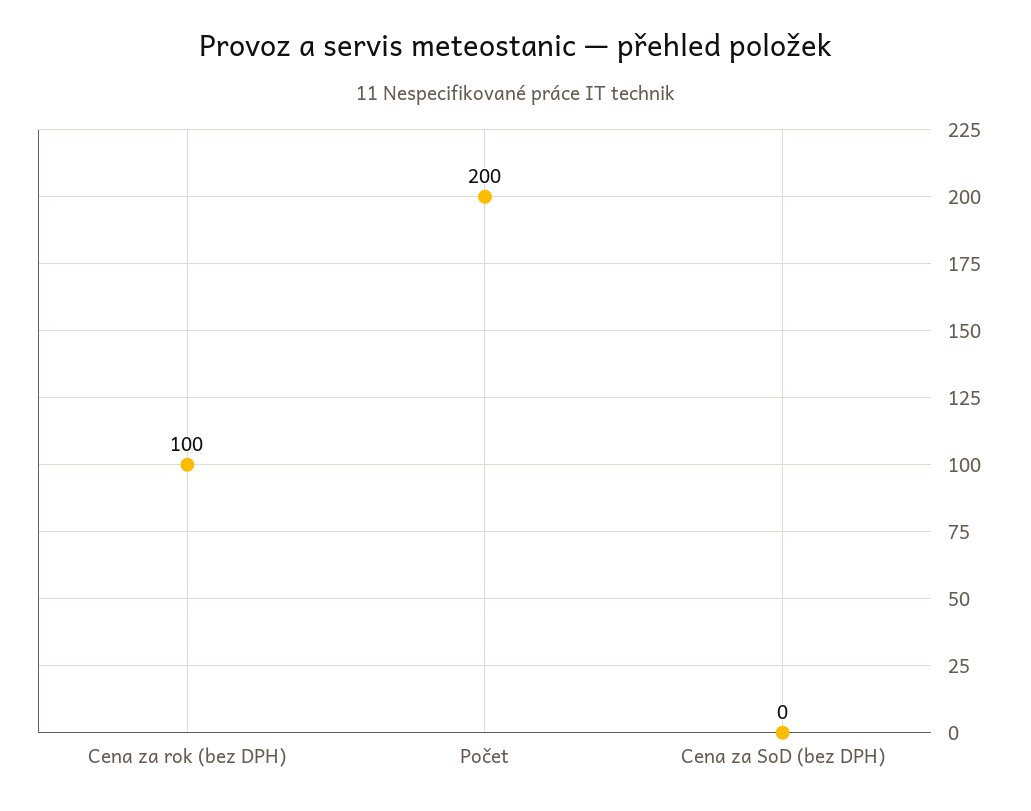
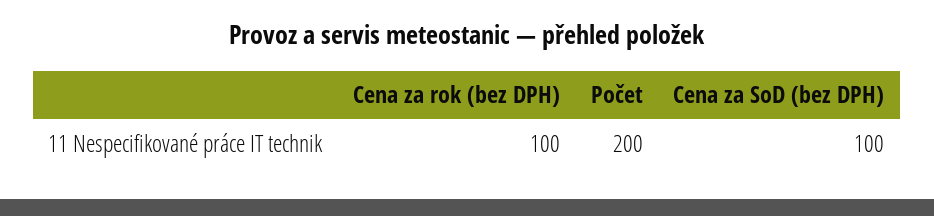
  {
    "Cena za rok (bez DPH)": 100,
    "Počet": 200,
-   "Cena za SoD (bez DPH)": 0
+   "Cena za SoD (bez DPH)": 100
  }

